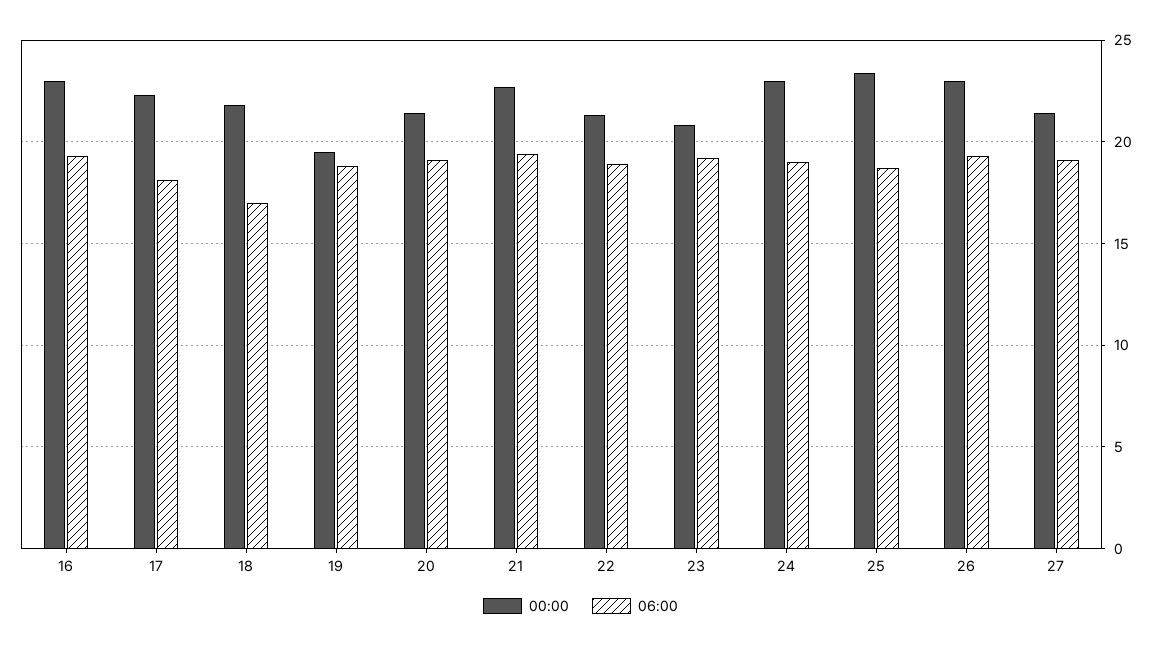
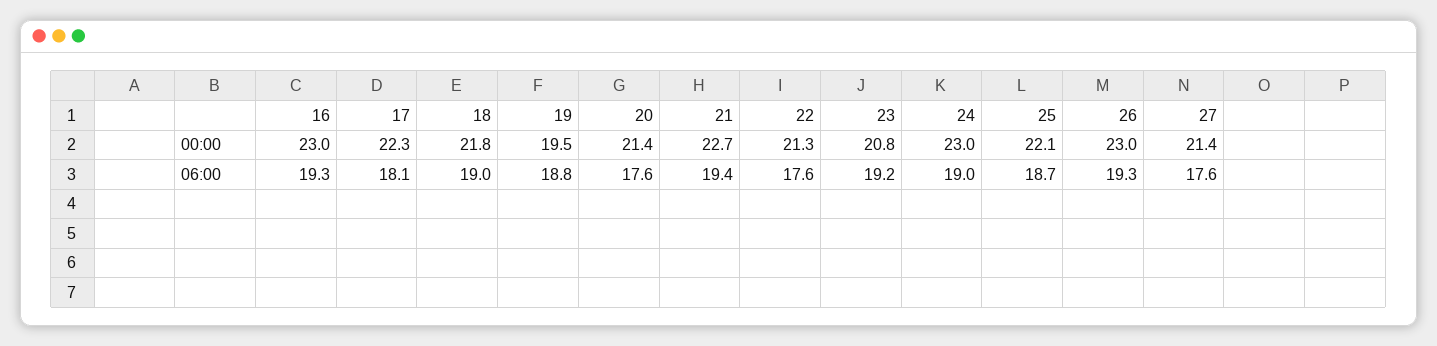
  {
    "00:00": {
      "16": 23,
      "17": 22.3,
      "18": 21.8,
      "19": 19.5,
      "20": 21.4,
      "21": 22.7,
      "22": 21.3,
      "23": 20.8,
      "24": 23,
-     "25": 23.5,
+     "25": 22.1,
      "26": 23,
      "27": 21.4
    },
    "06:00": {
      "16": 19.3,
      "17": 18.1,
-     "18": 17,
+     "18": 19,
      "19": 18.8,
-     "20": 19,
+     "20": 17.6,
      "21": 19.4,
-     "22": 19,
+     "22": 17.6,
      "23": 19.2,
      "24": 19,
      "25": 18.7,
      "26": 19.3,
-     "27": 19
+     "27": 17.6
    }
  }

